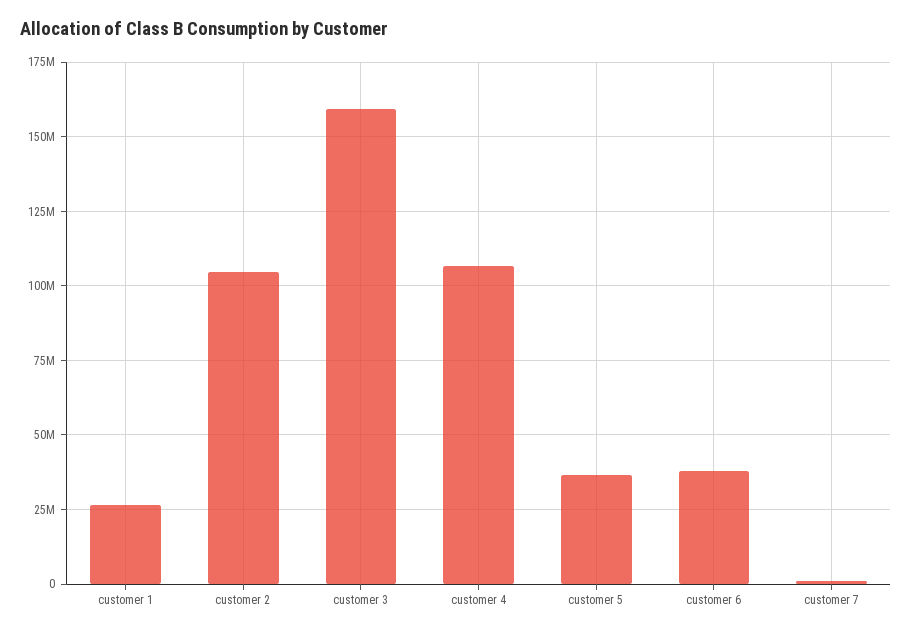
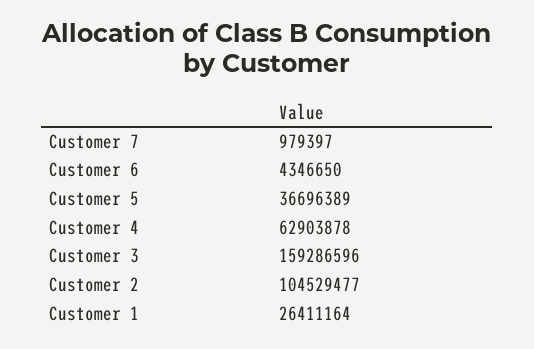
  {
    "customer 1": 26411164,
    "customer 2": 104529477,
    "customer 3": 159286596,
-   "customer 4": 107500000,
+   "customer 4": 62903878,
    "customer 5": 36696389,
-   "customer 6": 37500000,
+   "customer 6": 4346650,
    "customer 7": 979397
  }

